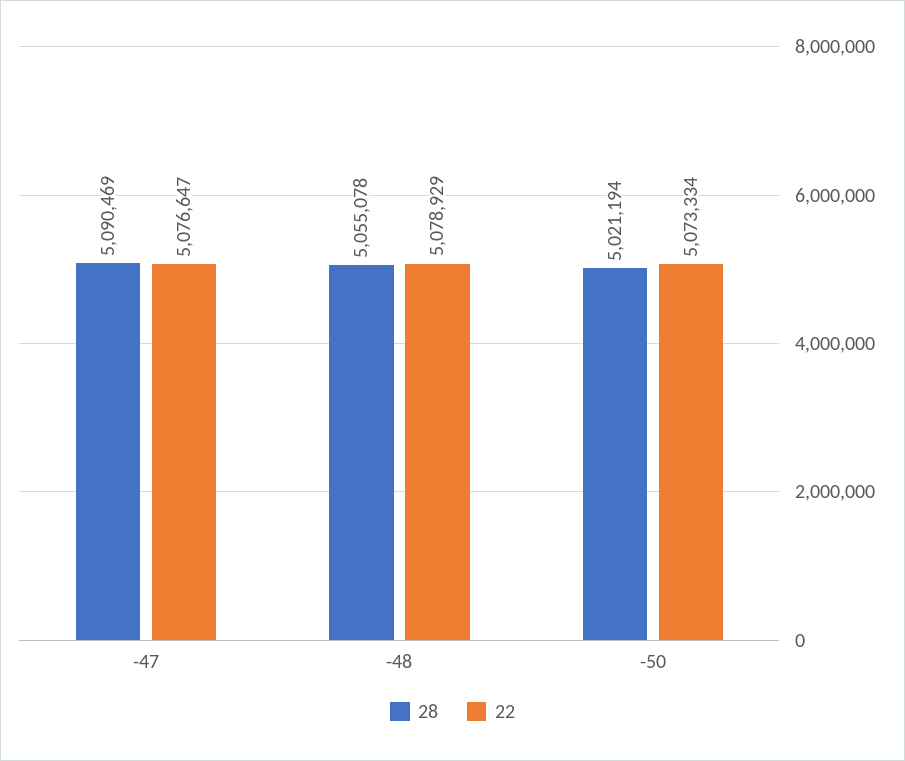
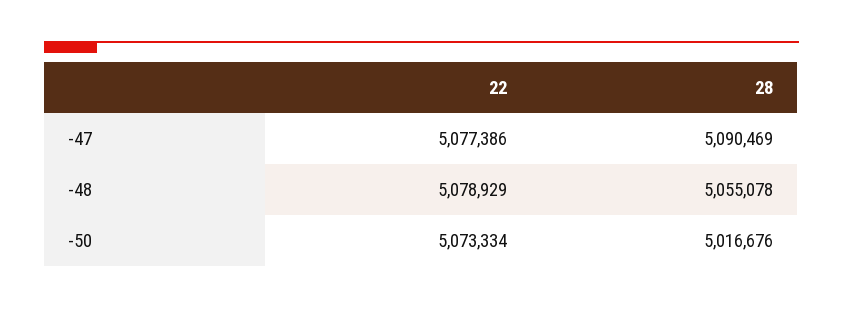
  {
    "28": {
      "-47": 5090469,
      "-48": 5055078,
-     "-50": 5021194
+     "-50": 5016676
    },
    "22": {
-     "-47": 5076647,
+     "-47": 5077386,
      "-48": 5078929,
      "-50": 5073334
    }
  }

